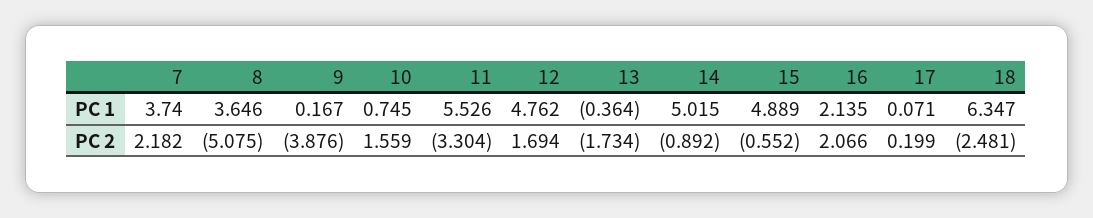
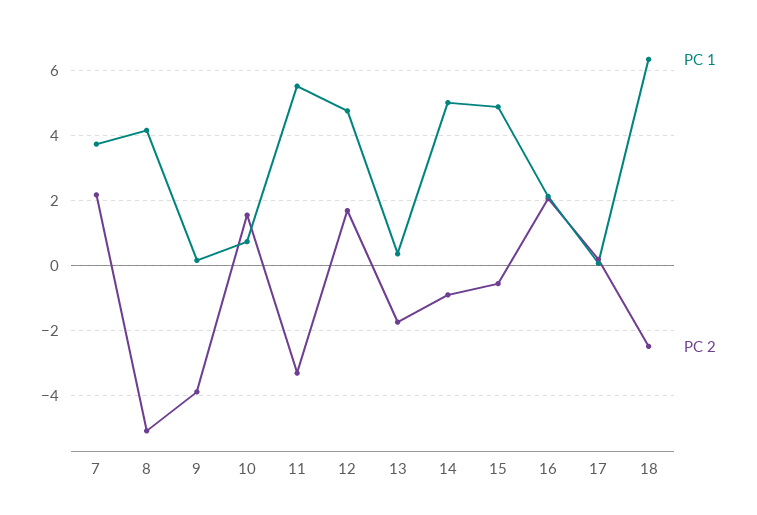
  {
    "PC 1": {
      "7": 3.74,
-     "8": 3.646,
+     "8": 4.2,
      "9": 0.167,
      "10": 0.745,
      "11": 5.526,
      "12": 4.762,
-     "13": -0.364,
+     "13": 0.4,
      "14": 5.015,
      "15": 4.889,
      "16": 2.135,
      "17": 0.071,
      "18": 6.347
    },
    "PC 2": {
      "7": 2.182,
      "8": -5.075,
      "9": -3.876,
      "10": 1.559,
      "11": -3.304,
      "12": 1.694,
      "13": -1.734,
      "14": -0.892,
      "15": -0.552,
      "16": 2.066,
      "17": 0.199,
      "18": -2.481
    }
  }

